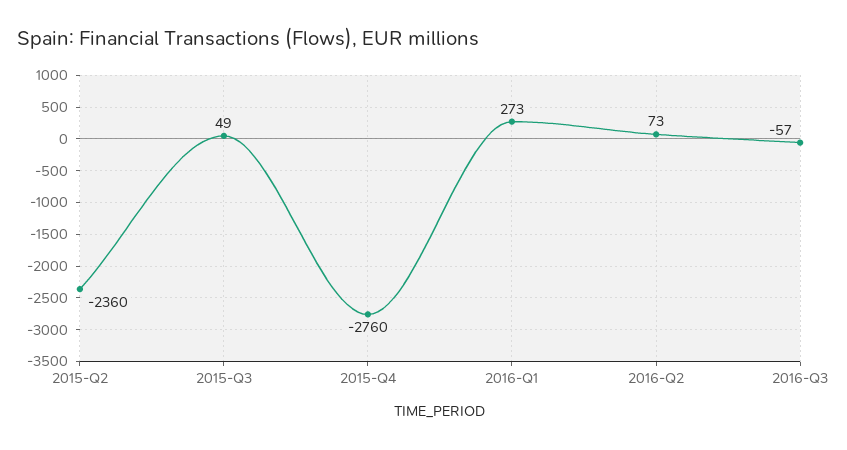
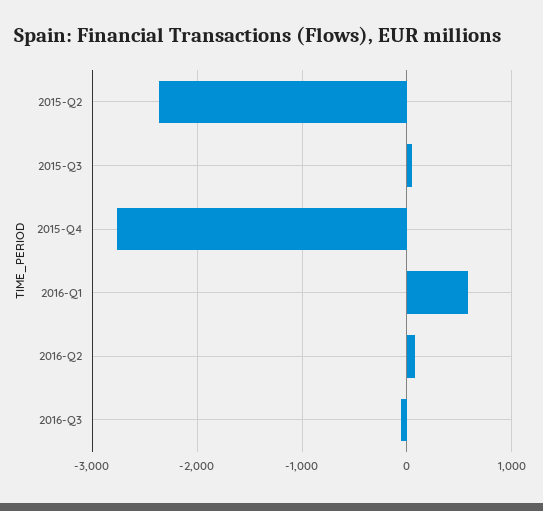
  {
    "2015-Q2": -2360,
    "2015-Q3": 49,
    "2015-Q4": -2760,
-   "2016-Q1": 273,
+   "2016-Q1": 600,
    "2016-Q2": 73,
    "2016-Q3": -57
  }

